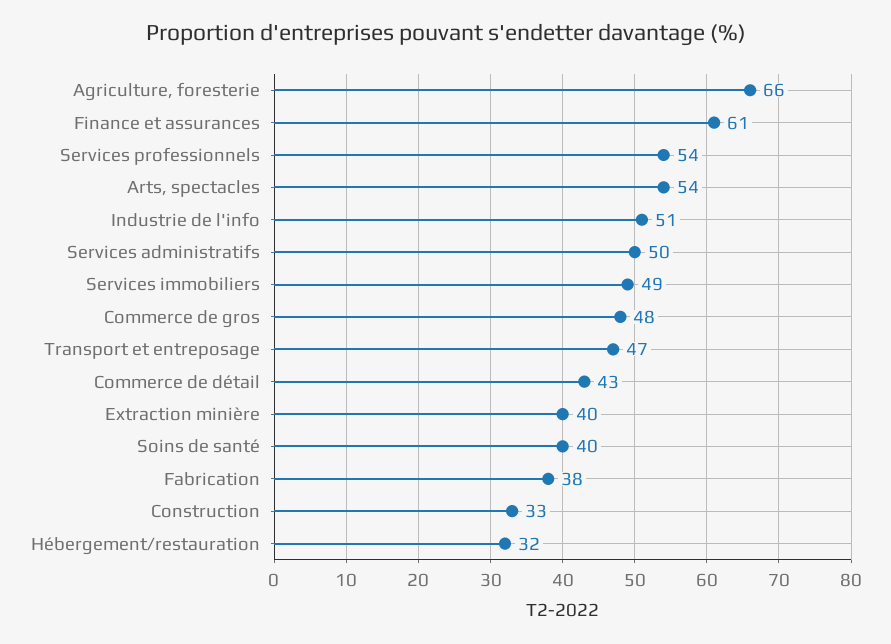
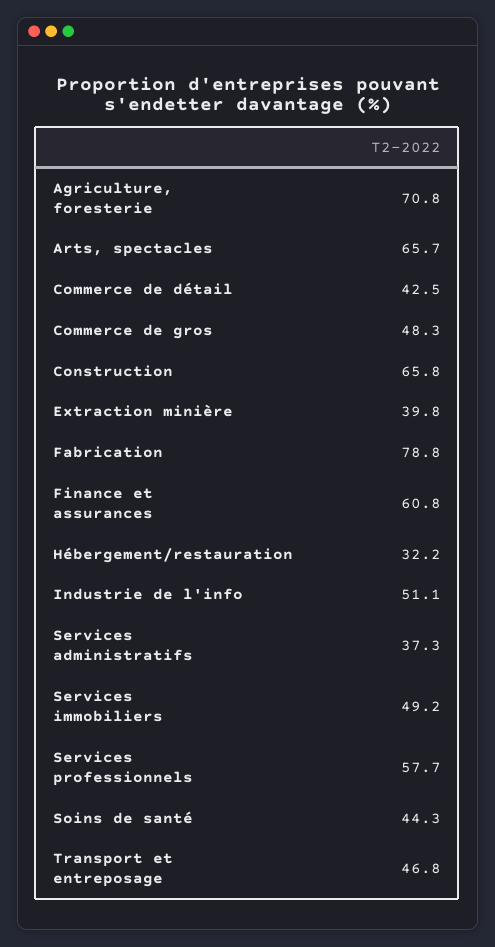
  {
-   "Agriculture, foresterie": 66,
+   "Agriculture, foresterie": 70.8,
    "Finance et assurances": 60.8,
-   "Services professionnels": 54,
+   "Services professionnels": 57.7,
-   "Arts, spectacles": 54,
+   "Arts, spectacles": 65.7,
    "Industrie de l'info": 51.1,
-   "Services administratifs": 50,
+   "Services administratifs": 37.3,
    "Services immobiliers": 49.2,
    "Commerce de gros": 48.3,
    "Transport et entreposage": 46.8,
    "Commerce de détail": 42.5,
    "Extraction minière": 39.8,
-   "Soins de santé": 40,
+   "Soins de santé": 44.3,
-   "Fabrication": 38,
+   "Fabrication": 78.8,
-   "Construction": 33,
+   "Construction": 65.8,
    "Hébergement/restauration": 32.2
  }

